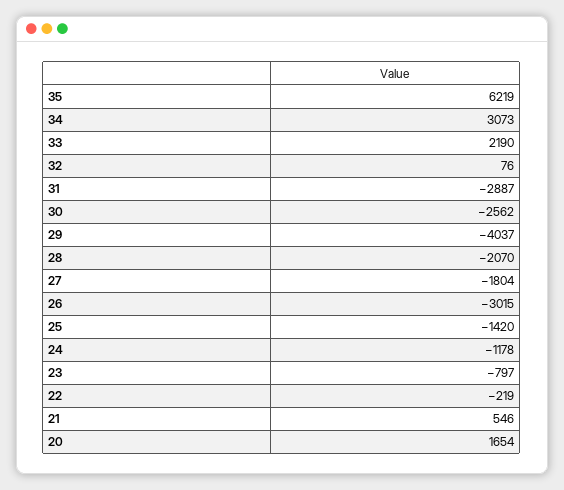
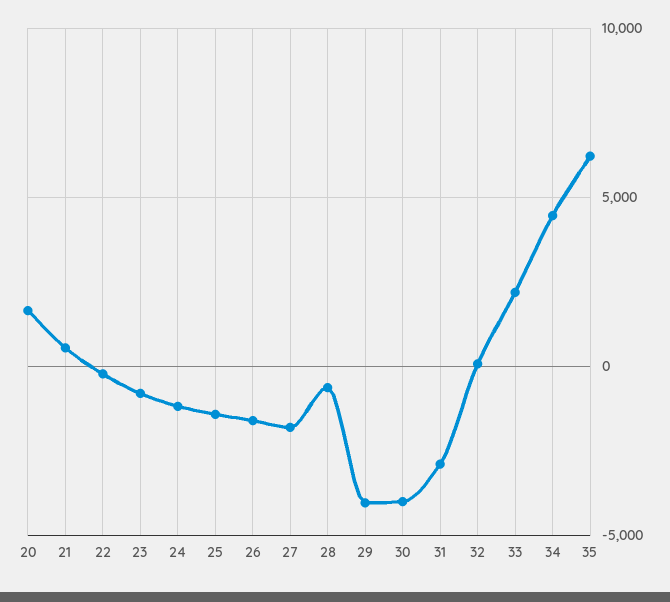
  {
    "35": 6219,
-   "34": 3073,
+   "34": 4500,
    "33": 2190,
    "32": 76,
    "31": -2887,
-   "30": -2562,
+   "30": -4000,
    "29": -4037,
-   "28": -2070,
+   "28": -500,
    "27": -1804,
-   "26": -3015,
+   "26": -1500,
    "25": -1420,
    "24": -1178,
    "23": -797,
    "22": -219,
    "21": 546,
    "20": 1654
  }

